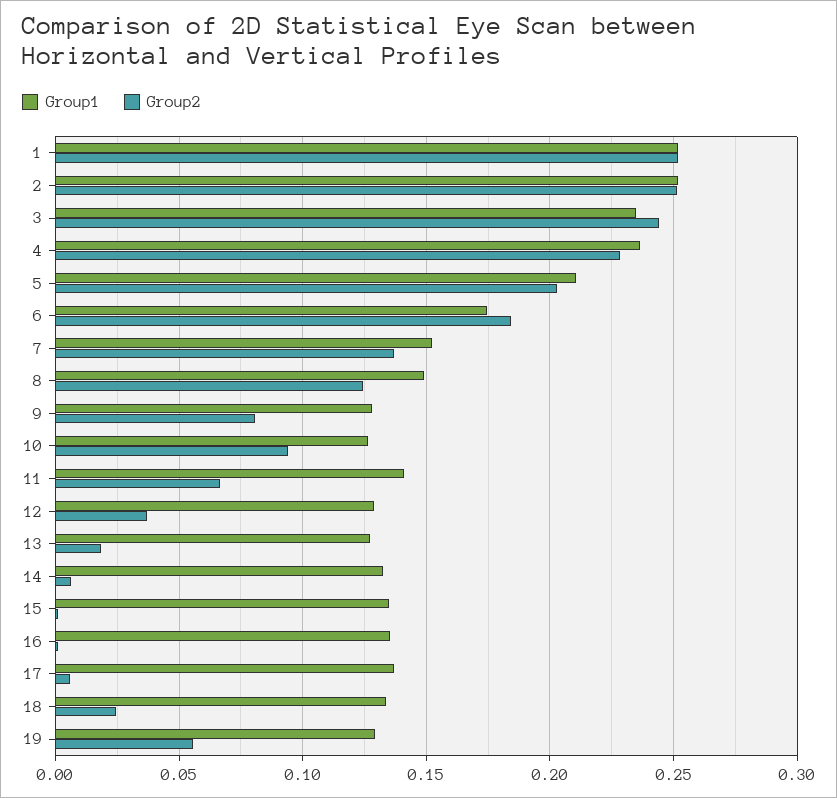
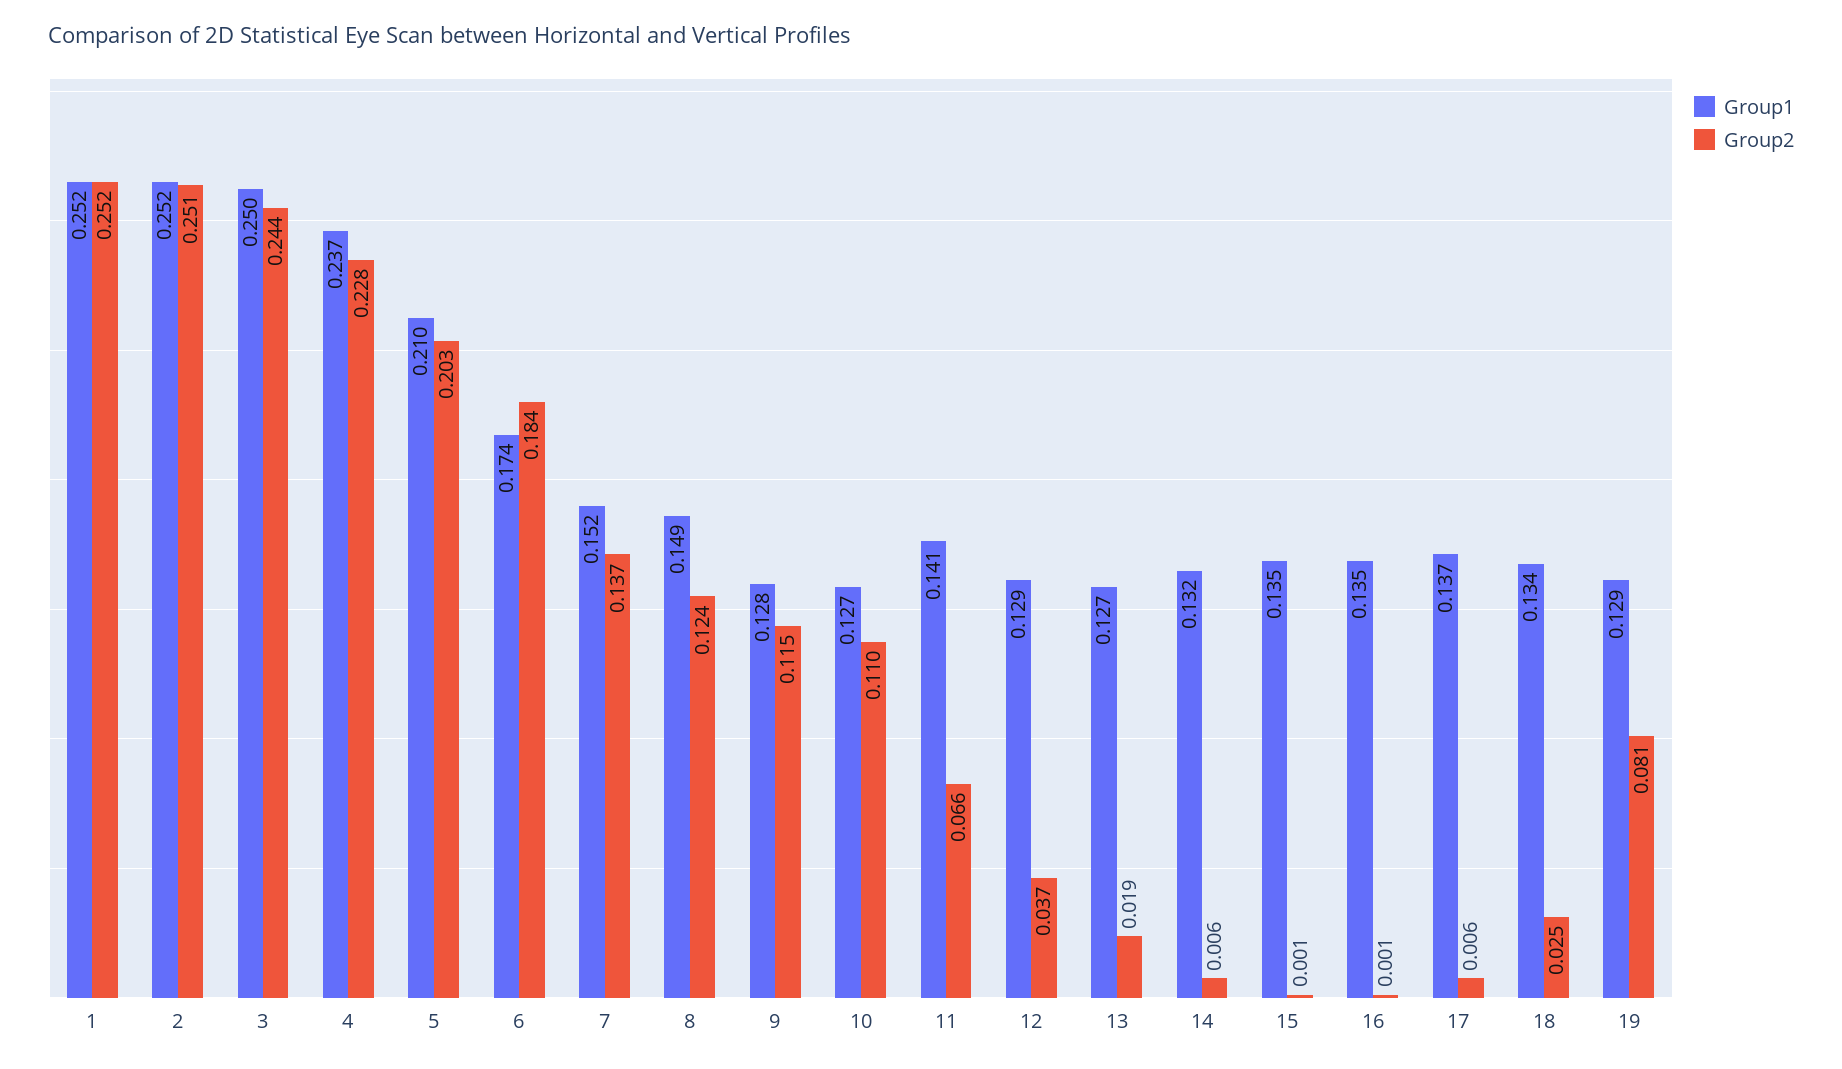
  {
    "Group1": {
      "1": 0.252,
      "2": 0.252,
-     "3": 0.235,
+     "3": 0.25,
      "4": 0.237,
      "5": 0.21,
      "6": 0.174,
      "7": 0.152,
      "8": 0.149,
      "9": 0.128,
      "10": 0.127,
      "11": 0.141,
      "12": 0.129,
      "13": 0.127,
      "14": 0.132,
      "15": 0.135,
      "16": 0.135,
      "17": 0.137,
      "18": 0.134,
      "19": 0.129
    },
    "Group2": {
      "1": 0.252,
      "2": 0.251,
      "3": 0.244,
      "4": 0.228,
      "5": 0.203,
      "6": 0.184,
      "7": 0.137,
      "8": 0.124,
-     "9": 0.08,
+     "9": 0.115,
-     "10": 0.095,
+     "10": 0.11,
      "11": 0.066,
      "12": 0.037,
      "13": 0.019,
      "14": 0.006,
      "15": 0.001,
      "16": 0.001,
      "17": 0.006,
      "18": 0.025,
-     "19": 0.055
+     "19": 0.081
    }
  }

